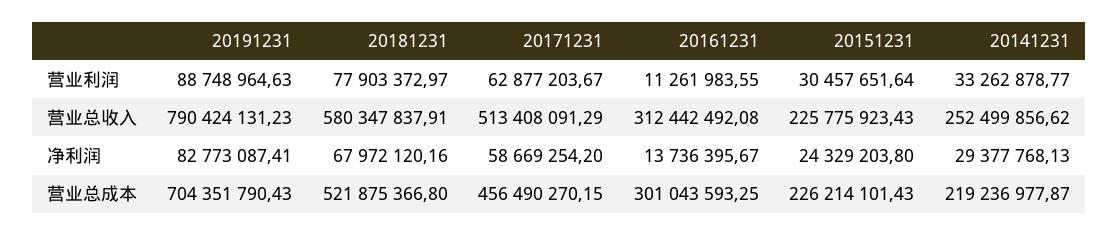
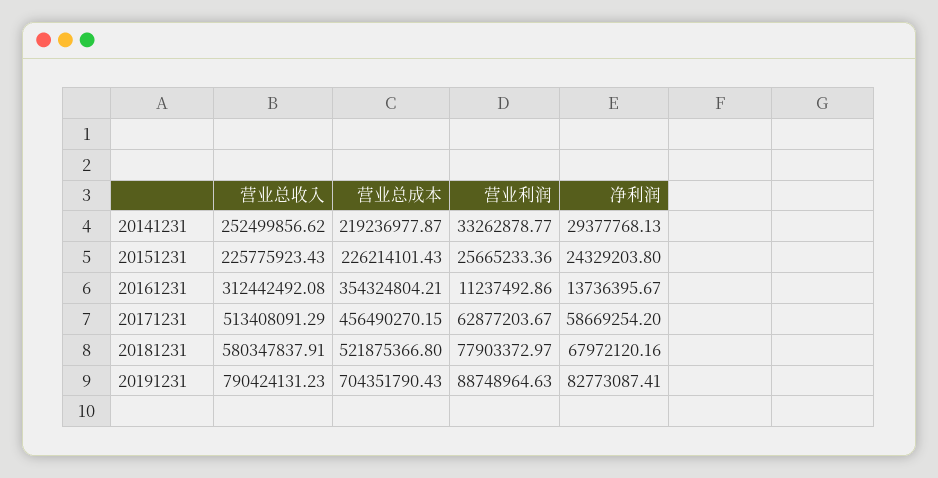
  {
    "20191231": {
      "营业利润": 88748964.63,
      "营业总收入": 790424131.23,
      "净利润": 82773087.41,
      "营业总成本": 704351790.43
    },
    "20181231": {
      "营业利润": 77903372.97,
      "营业总收入": 580347837.91,
      "净利润": 67972120.16,
      "营业总成本": 521875366.8
    },
    "20171231": {
      "营业利润": 62877203.67,
      "营业总收入": 513408091.29,
      "净利润": 58669254.2,
      "营业总成本": 456490270.15
    },
    "20161231": {
-     "营业利润": 11261983.55,
+     "营业利润": 11237492.86,
      "营业总收入": 312442492.08,
      "净利润": 13736395.67,
-     "营业总成本": 301043593.25
+     "营业总成本": 354324804.21
    },
    "20151231": {
-     "营业利润": 30457651.64,
+     "营业利润": 25665233.36,
      "营业总收入": 225775923.43,
      "净利润": 24329203.8,
      "营业总成本": 226214101.43
    },
    "20141231": {
      "营业利润": 33262878.77,
      "营业总收入": 252499856.62,
      "净利润": 29377768.13,
      "营业总成本": 219236977.87
    }
  }

